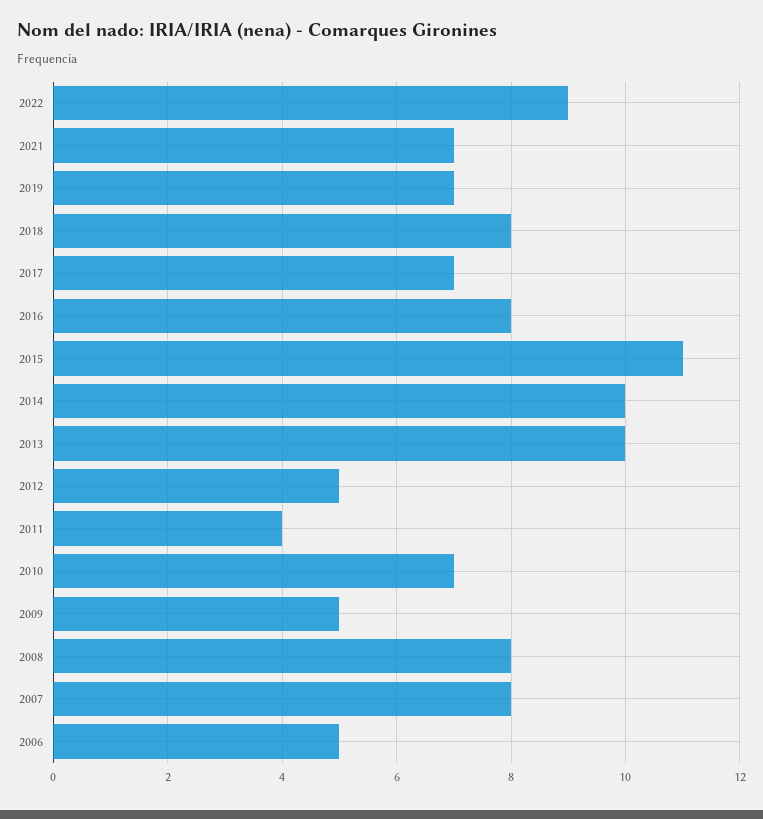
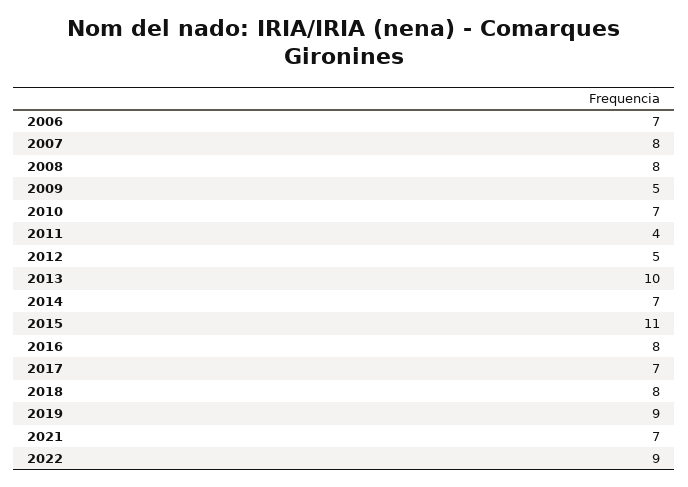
  {
    "2022": 9,
    "2021": 7,
-   "2019": 7,
+   "2019": 9,
    "2018": 8,
    "2017": 7,
    "2016": 8,
    "2015": 11,
-   "2014": 10,
+   "2014": 7,
    "2013": 10,
    "2012": 5,
    "2011": 4,
    "2010": 7,
    "2009": 5,
    "2008": 8,
    "2007": 8,
-   "2006": 5
+   "2006": 7
  }

